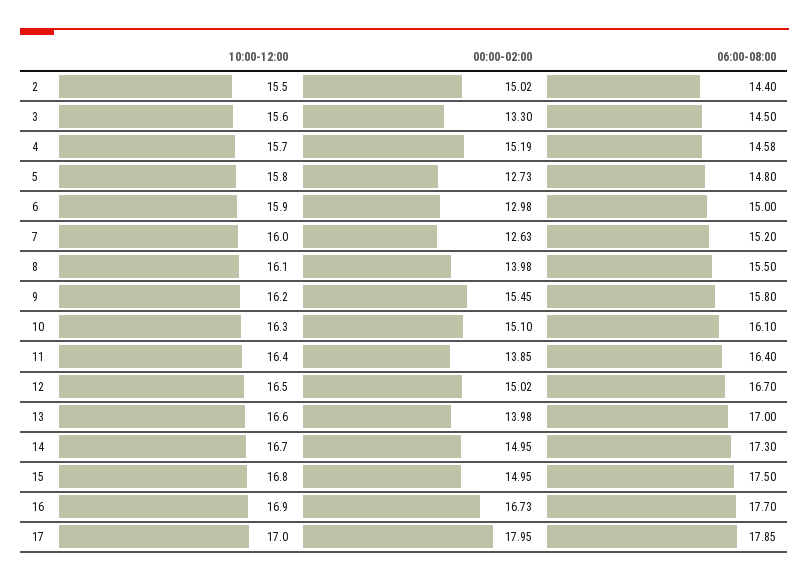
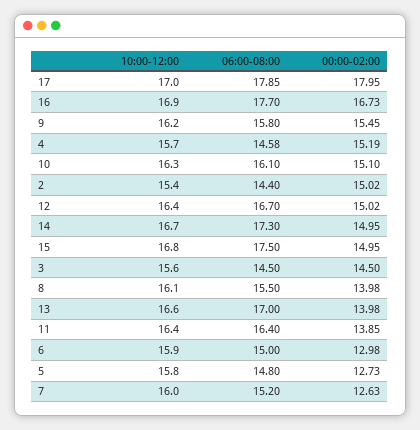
  {
    "10:00-12:00": {
-     "2": 15.5,
+     "2": 15.4,
      "3": 15.6,
      "4": 15.7,
      "5": 15.8,
      "6": 15.9,
      "7": 16,
      "8": 16.1,
      "9": 16.2,
      "10": 16.3,
      "11": 16.4,
-     "12": 16.5,
+     "12": 16.4,
      "13": 16.6,
      "14": 16.7,
      "15": 16.8,
      "16": 16.9,
      "17": 17
    },
    "00:00-02:00": {
      "2": 15.02,
-     "3": 13.3,
+     "3": 14.5,
      "4": 15.19,
      "5": 12.73,
      "6": 12.98,
      "7": 12.63,
      "8": 13.98,
      "9": 15.45,
      "10": 15.1,
      "11": 13.85,
      "12": 15.02,
      "13": 13.98,
      "14": 14.95,
      "15": 14.95,
      "16": 16.73,
      "17": 17.95
    },
    "06:00-08:00": {
      "2": 14.4,
      "3": 14.5,
      "4": 14.58,
      "5": 14.8,
      "6": 15,
      "7": 15.2,
      "8": 15.5,
      "9": 15.8,
      "10": 16.1,
      "11": 16.4,
      "12": 16.7,
      "13": 17,
      "14": 17.3,
      "15": 17.5,
      "16": 17.7,
      "17": 17.85
    }
  }

